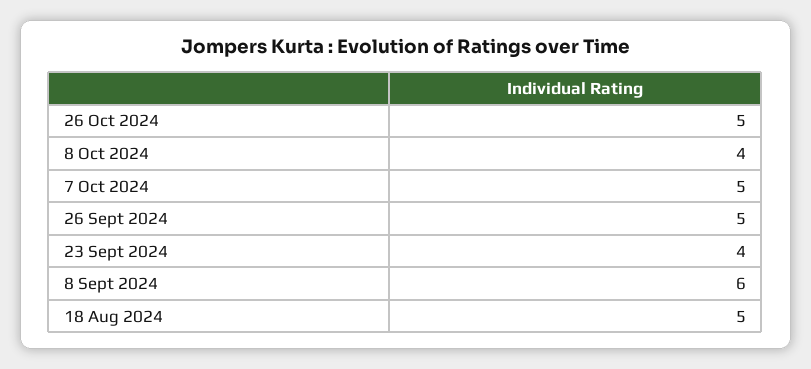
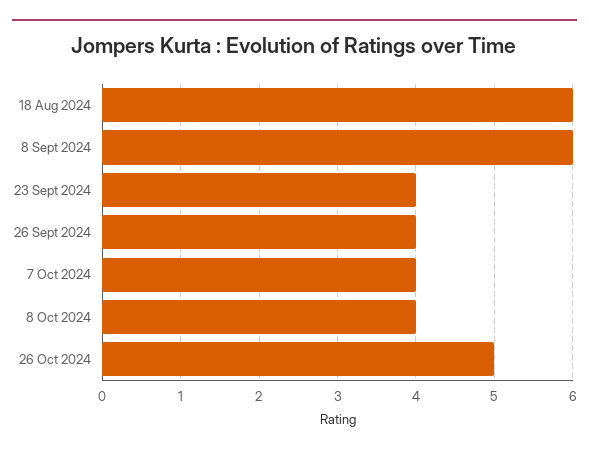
  {
    "26 Oct 2024": 5,
    "8 Oct 2024": 4,
-   "7 Oct 2024": 5,
+   "7 Oct 2024": 4,
-   "26 Sept 2024": 5,
+   "26 Sept 2024": 4,
    "23 Sept 2024": 4,
    "8 Sept 2024": 6,
-   "18 Aug 2024": 5
+   "18 Aug 2024": 6
  }

